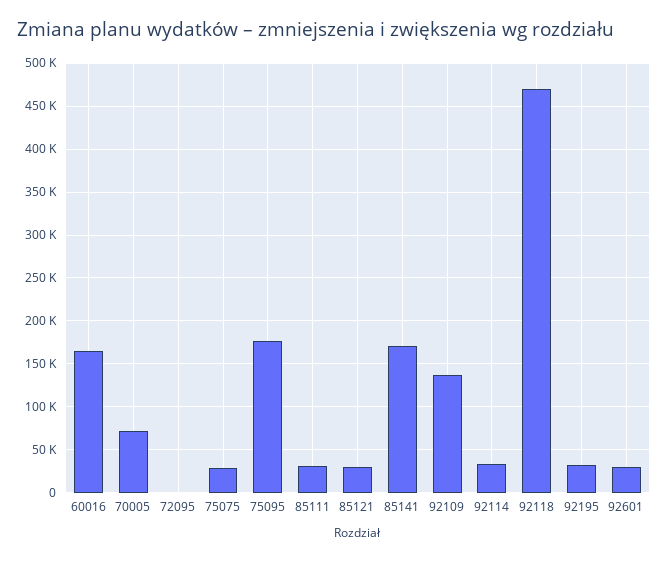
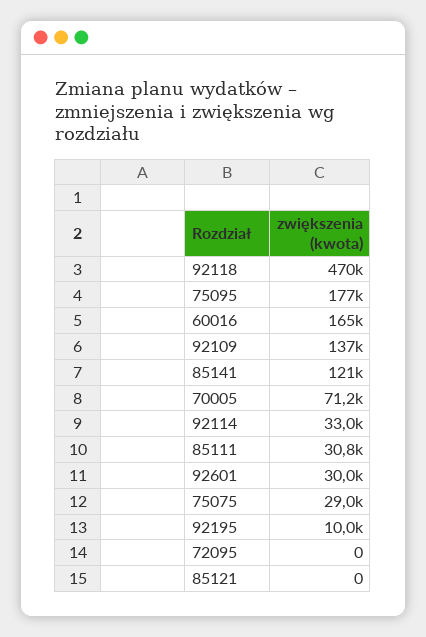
  {
    "60016": 165000,
    "70005": 71200,
    "72095": 0,
    "75075": 29000,
    "75095": 177000,
    "85111": 30800,
-   "85121": 30000,
+   "85121": 0,
-   "85141": 170000,
+   "85141": 121000,
    "92109": 137000,
    "92114": 33000,
    "92118": 470000,
-   "92195": 30000,
+   "92195": 10000,
    "92601": 30000
  }

